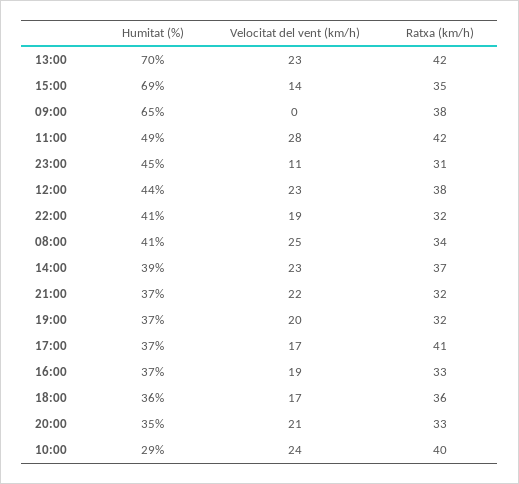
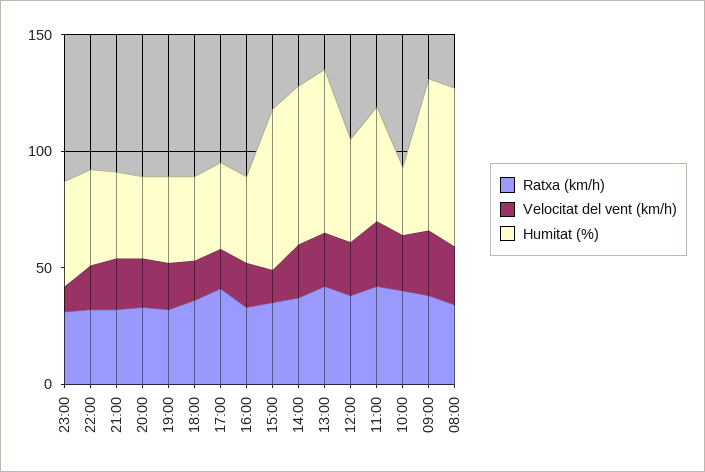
  {
    "Humitat (%)": {
      "13:00": 70,
      "15:00": 69,
      "09:00": 65,
      "11:00": 49,
      "23:00": 45,
      "12:00": 44,
      "22:00": 41,
-     "08:00": 41,
+     "08:00": 70,
-     "14:00": 39,
+     "14:00": 70,
      "21:00": 37,
      "19:00": 37,
      "17:00": 37,
      "16:00": 37,
      "18:00": 36,
      "20:00": 35,
      "10:00": 29
    },
    "Velocitat del vent (km/h)": {
      "13:00": 23,
      "15:00": 14,
-     "09:00": 0,
+     "09:00": 30,
      "11:00": 28,
      "23:00": 11,
      "12:00": 23,
      "22:00": 19,
      "08:00": 25,
      "14:00": 23,
      "21:00": 22,
      "19:00": 20,
      "17:00": 17,
      "16:00": 19,
      "18:00": 17,
      "20:00": 21,
      "10:00": 24
    },
    "Ratxa (km/h)": {
      "13:00": 42,
      "15:00": 35,
      "09:00": 38,
      "11:00": 42,
      "23:00": 31,
      "12:00": 38,
      "22:00": 32,
      "08:00": 34,
      "14:00": 37,
      "21:00": 32,
      "19:00": 32,
      "17:00": 41,
      "16:00": 33,
      "18:00": 36,
      "20:00": 33,
      "10:00": 40
    }
  }

